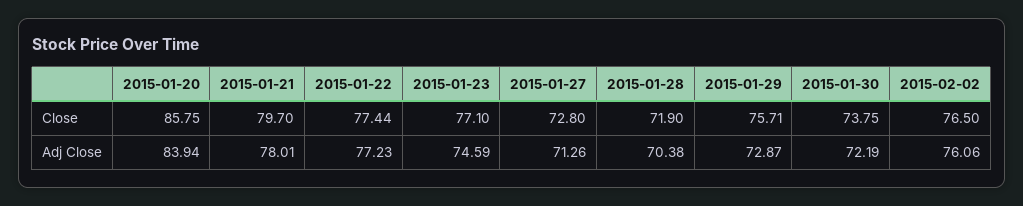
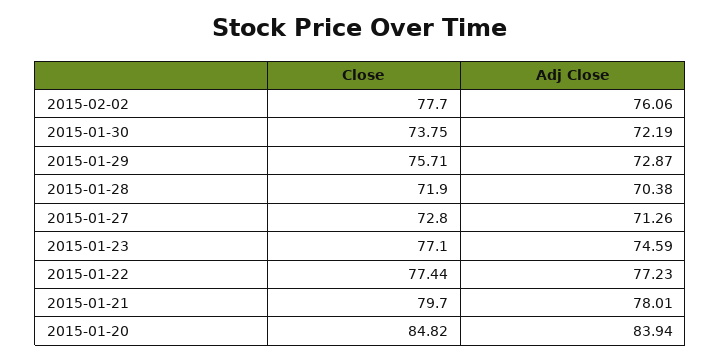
  {
    "2015-01-20": {
-     "Close": 85.75,
+     "Close": 84.82,
      "Adj Close": 83.94
    },
    "2015-01-21": {
      "Close": 79.7,
      "Adj Close": 78.01
    },
    "2015-01-22": {
      "Close": 77.44,
      "Adj Close": 77.23
    },
    "2015-01-23": {
      "Close": 77.1,
      "Adj Close": 74.59
    },
    "2015-01-27": {
      "Close": 72.8,
      "Adj Close": 71.26
    },
    "2015-01-28": {
      "Close": 71.9,
      "Adj Close": 70.38
    },
    "2015-01-29": {
      "Close": 75.71,
      "Adj Close": 72.87
    },
    "2015-01-30": {
      "Close": 73.75,
      "Adj Close": 72.19
    },
    "2015-02-02": {
-     "Close": 76.5,
+     "Close": 77.7,
      "Adj Close": 76.06
    }
  }

